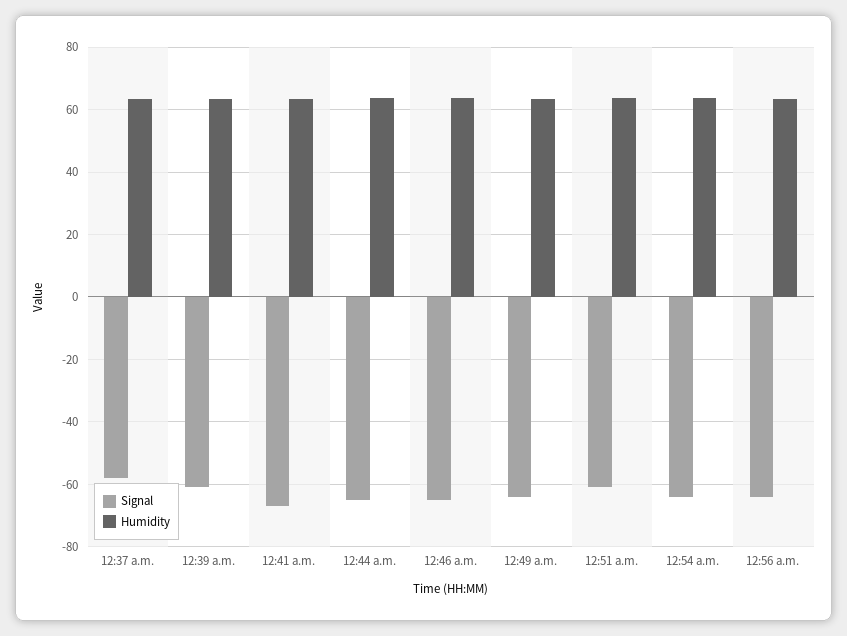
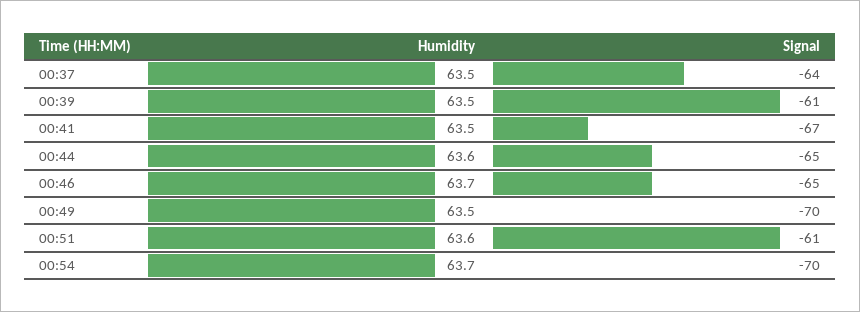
  {
    "Signal": {
-     "12:37 a.m.": -58,
+     "12:37 a.m.": -64,
      "12:39 a.m.": -61,
      "12:41 a.m.": -67,
      "12:44 a.m.": -65,
      "12:46 a.m.": -65,
-     "12:49 a.m.": -64,
+     "12:49 a.m.": -70,
      "12:51 a.m.": -61,
-     "12:54 a.m.": -64,
+     "12:54 a.m.": -70
-     "12:56 a.m.": -64
    },
    "Humidity": {
      "12:37 a.m.": 63.5,
      "12:39 a.m.": 63.5,
      "12:41 a.m.": 63.5,
      "12:44 a.m.": 63.6,
      "12:46 a.m.": 63.7,
      "12:49 a.m.": 63.5,
      "12:51 a.m.": 63.6,
-     "12:54 a.m.": 63.7,
+     "12:54 a.m.": 63.7
-     "12:56 a.m.": 64
    }
  }

